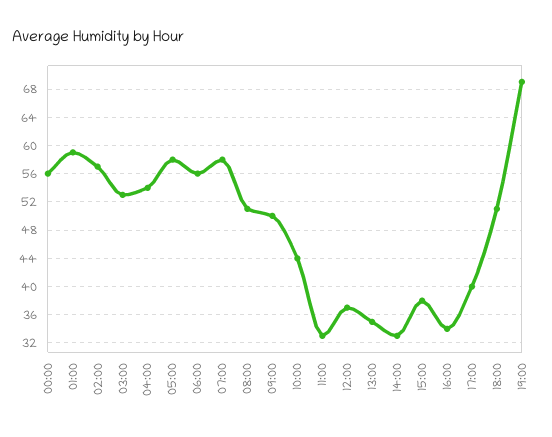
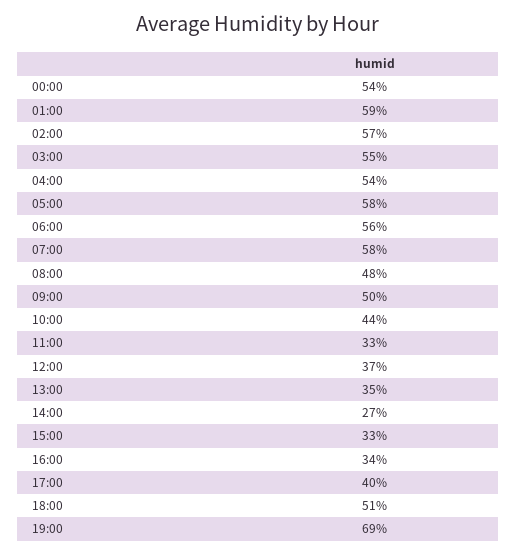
  {
-   "00:00": 56,
+   "00:00": 54,
    "01:00": 59,
    "02:00": 57,
-   "03:00": 53,
+   "03:00": 55,
    "04:00": 54,
    "05:00": 58,
    "06:00": 56,
    "07:00": 58,
-   "08:00": 51,
+   "08:00": 48,
    "09:00": 50,
    "10:00": 44,
    "11:00": 33,
    "12:00": 37,
    "13:00": 35,
-   "14:00": 33,
+   "14:00": 27,
-   "15:00": 38,
+   "15:00": 33,
    "16:00": 34,
    "17:00": 40,
    "18:00": 51,
    "19:00": 69
  }

